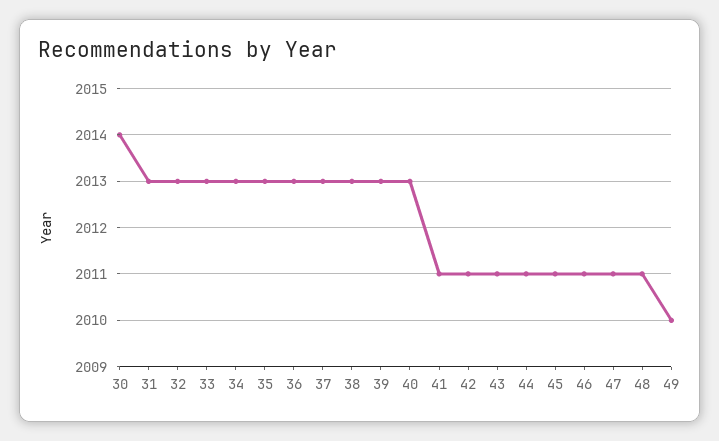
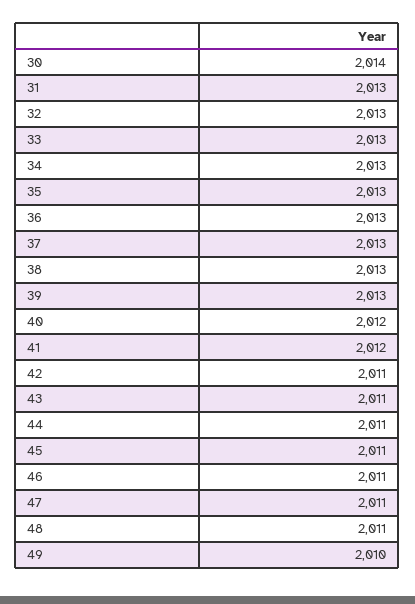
  {
    "30": 2014,
    "31": 2013,
    "32": 2013,
    "33": 2013,
    "34": 2013,
    "35": 2013,
    "36": 2013,
    "37": 2013,
    "38": 2013,
    "39": 2013,
-   "40": 2013,
+   "40": 2012,
-   "41": 2011,
+   "41": 2012,
    "42": 2011,
    "43": 2011,
    "44": 2011,
    "45": 2011,
    "46": 2011,
    "47": 2011,
    "48": 2011,
    "49": 2010
  }

